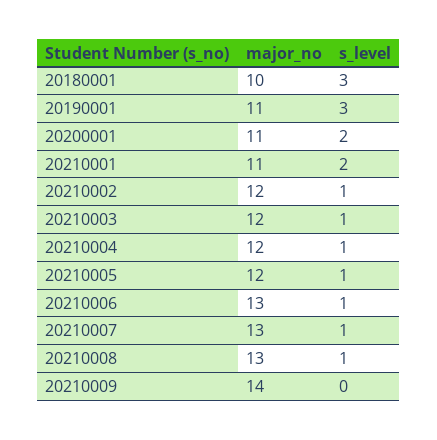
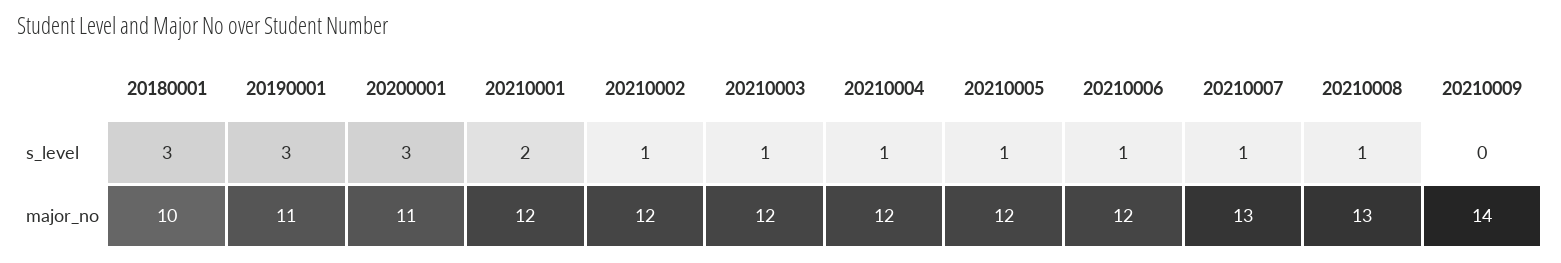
  {
    "major_no": {
      "20180001": 10,
      "20190001": 11,
      "20200001": 11,
-     "20210001": 11,
+     "20210001": 12,
      "20210002": 12,
      "20210003": 12,
      "20210004": 12,
      "20210005": 12,
-     "20210006": 13,
+     "20210006": 12,
      "20210007": 13,
      "20210008": 13,
      "20210009": 14
    },
    "s_level": {
      "20180001": 3,
      "20190001": 3,
-     "20200001": 2,
+     "20200001": 3,
      "20210001": 2,
      "20210002": 1,
      "20210003": 1,
      "20210004": 1,
      "20210005": 1,
      "20210006": 1,
      "20210007": 1,
      "20210008": 1,
      "20210009": 0
    }
  }

